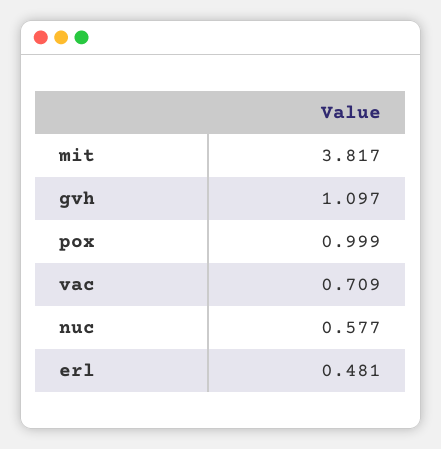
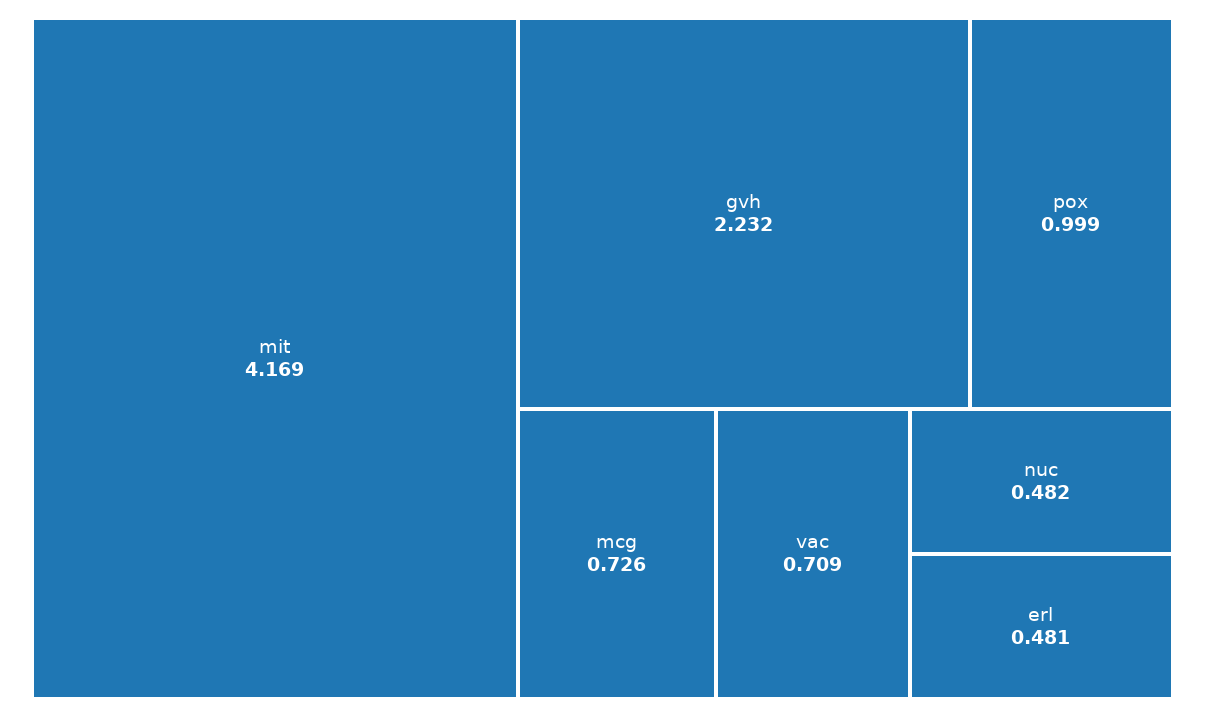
  {
-   "mit": 3.817,
+   "mit": 4.169,
-   "gvh": 1.097,
+   "gvh": 2.232,
    "pox": 0.999,
    "vac": 0.709,
-   "nuc": 0.577,
+   "nuc": 0.482,
-   "erl": 0.481
+   "erl": 0.481,
+   "mcg": 0.726
  }

